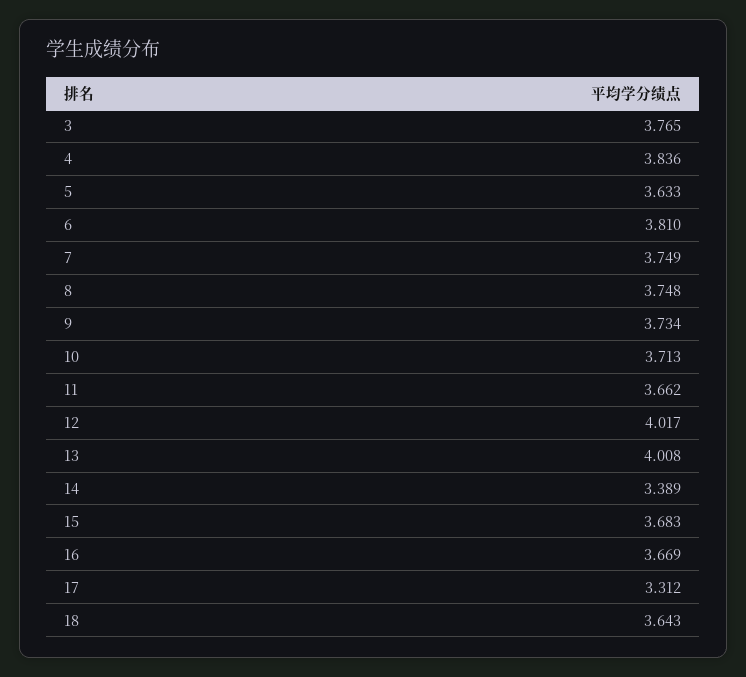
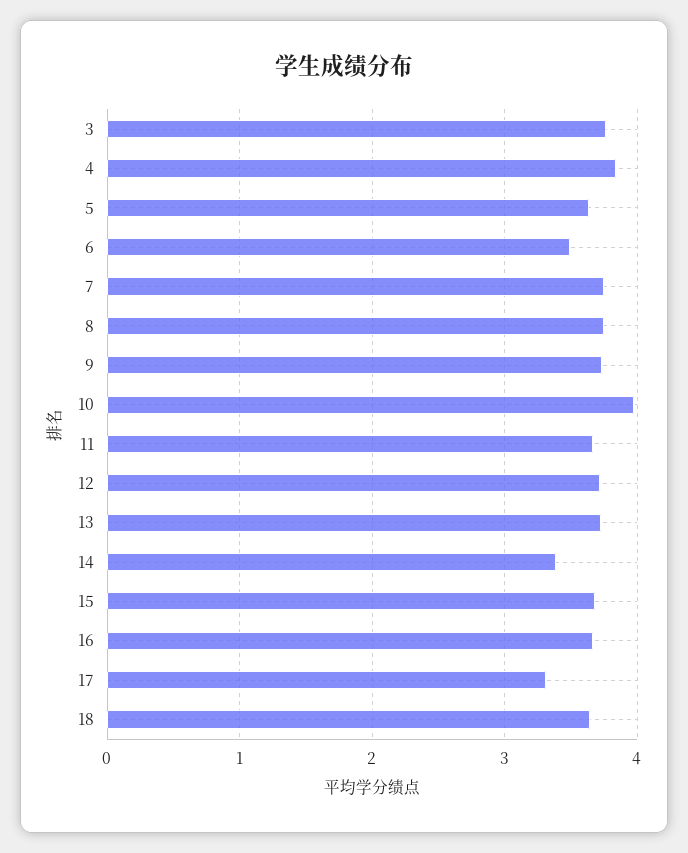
  {
    "3": 3.765,
    "4": 3.836,
    "5": 3.633,
-   "6": 3.81,
+   "6": 3.5,
    "7": 3.749,
    "8": 3.748,
    "9": 3.734,
-   "10": 3.713,
+   "10": 4,
    "11": 3.662,
-   "12": 4.017,
+   "12": 3.7,
-   "13": 4.008,
+   "13": 3.7,
    "14": 3.389,
    "15": 3.683,
    "16": 3.669,
    "17": 3.312,
    "18": 3.643
  }

